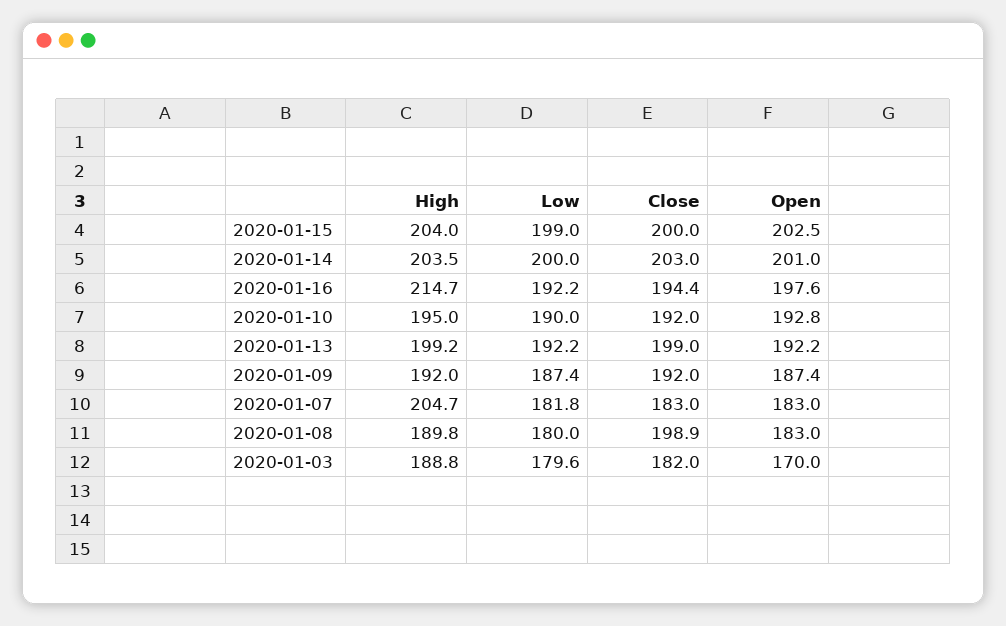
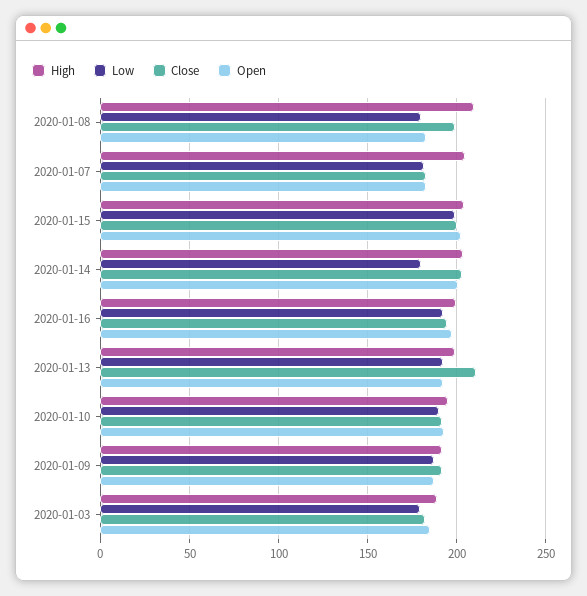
  {
    "High": {
      "2020-01-15": 204,
      "2020-01-14": 203.5,
-     "2020-01-16": 214.7,
+     "2020-01-16": 200,
      "2020-01-10": 195,
      "2020-01-13": 199.2,
      "2020-01-09": 192,
      "2020-01-07": 204.7,
-     "2020-01-08": 189.8,
+     "2020-01-08": 210,
      "2020-01-03": 188.8
    },
    "Low": {
      "2020-01-15": 199,
-     "2020-01-14": 200,
+     "2020-01-14": 180,
      "2020-01-16": 192.2,
      "2020-01-10": 190,
      "2020-01-13": 192.2,
      "2020-01-09": 187.4,
      "2020-01-07": 181.8,
      "2020-01-08": 180,
      "2020-01-03": 179.6
    },
    "Close": {
      "2020-01-15": 200,
      "2020-01-14": 203,
      "2020-01-16": 194.4,
      "2020-01-10": 192,
-     "2020-01-13": 199,
+     "2020-01-13": 210,
      "2020-01-09": 192,
      "2020-01-07": 183,
      "2020-01-08": 198.9,
      "2020-01-03": 182
    },
    "Open": {
      "2020-01-15": 202.5,
      "2020-01-14": 201,
      "2020-01-16": 197.6,
      "2020-01-10": 192.8,
      "2020-01-13": 192.2,
      "2020-01-09": 187.4,
      "2020-01-07": 183,
      "2020-01-08": 183,
-     "2020-01-03": 170
+     "2020-01-03": 185
    }
  }

